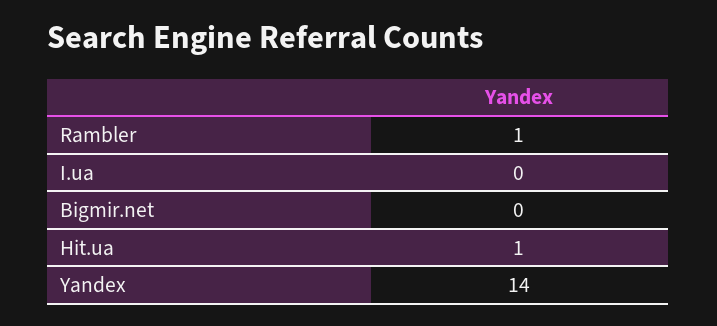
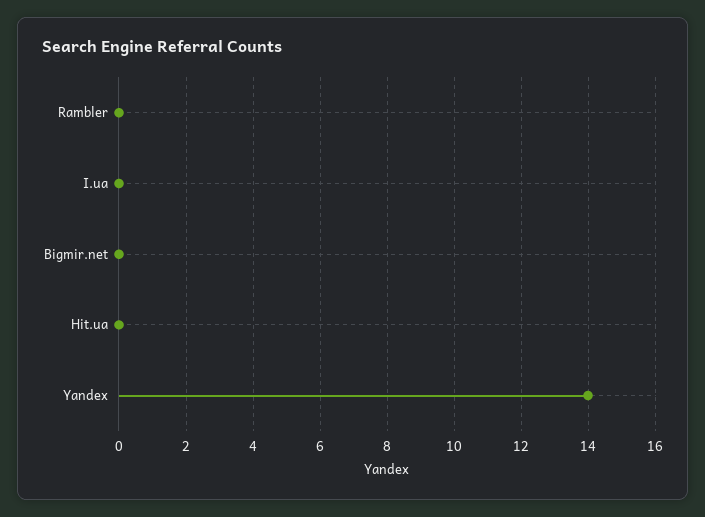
  {
-   "Rambler": 1,
+   "Rambler": 0,
    "I.ua": 0,
    "Bigmir.net": 0,
-   "Hit.ua": 1,
+   "Hit.ua": 0,
    "Yandex": 14
  }

